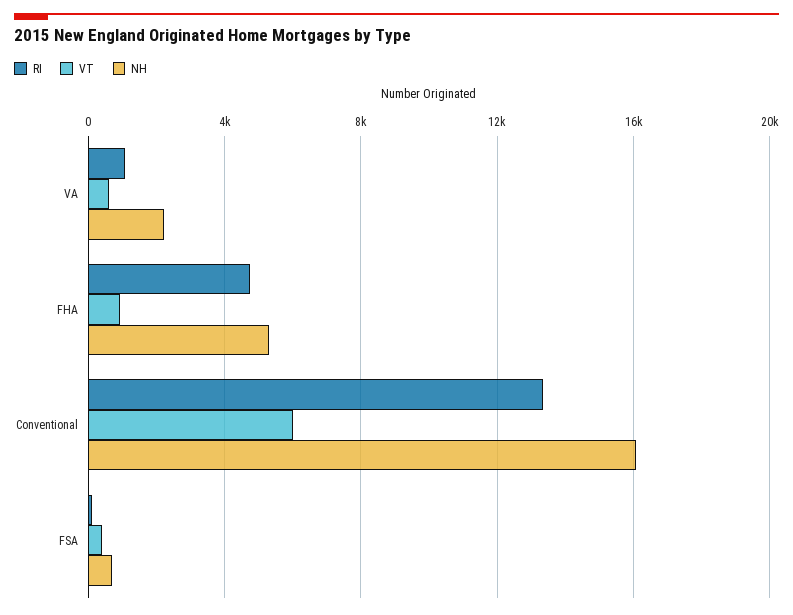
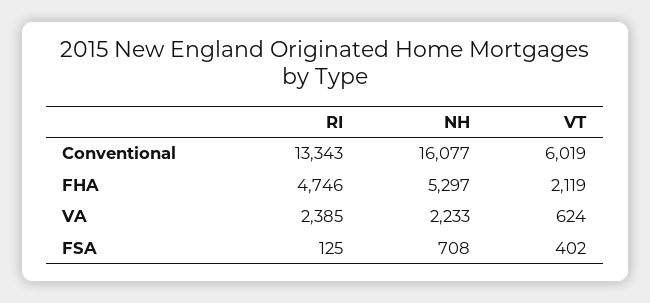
  {
    "RI": {
-     "VA": 1000,
+     "VA": 2385,
      "FHA": 4746,
      "Conventional": 13343,
      "FSA": 125
    },
    "VT": {
      "VA": 624,
-     "FHA": 1000,
+     "FHA": 2119,
      "Conventional": 6019,
      "FSA": 402
    },
    "NH": {
      "VA": 2233,
      "FHA": 5297,
      "Conventional": 16077,
      "FSA": 708
    }
  }

